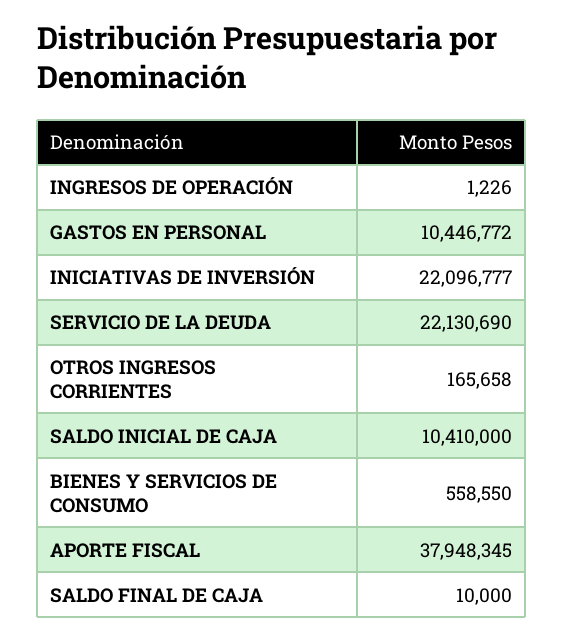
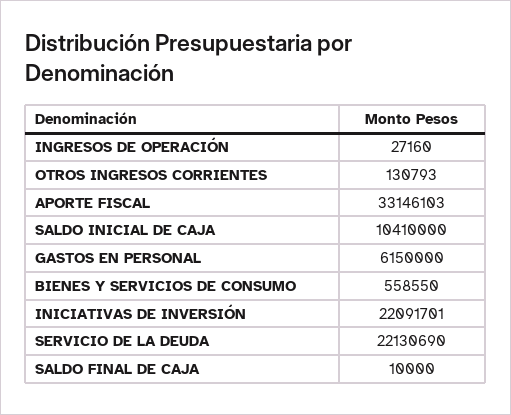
  {
-   "INGRESOS DE OPERACIÓN": 1226,
+   "INGRESOS DE OPERACIÓN": 27160,
-   "GASTOS EN PERSONAL": 10446772,
+   "GASTOS EN PERSONAL": 6150000,
-   "INICIATIVAS DE INVERSIÓN": 22096777,
+   "INICIATIVAS DE INVERSIÓN": 22091701,
    "SERVICIO DE LA DEUDA": 22130690,
-   "OTROS INGRESOS CORRIENTES": 165658,
+   "OTROS INGRESOS CORRIENTES": 130793,
    "SALDO INICIAL DE CAJA": 10410000,
    "BIENES Y SERVICIOS DE CONSUMO": 558550,
-   "APORTE FISCAL": 37948345,
+   "APORTE FISCAL": 33146103,
    "SALDO FINAL DE CAJA": 10000
  }

